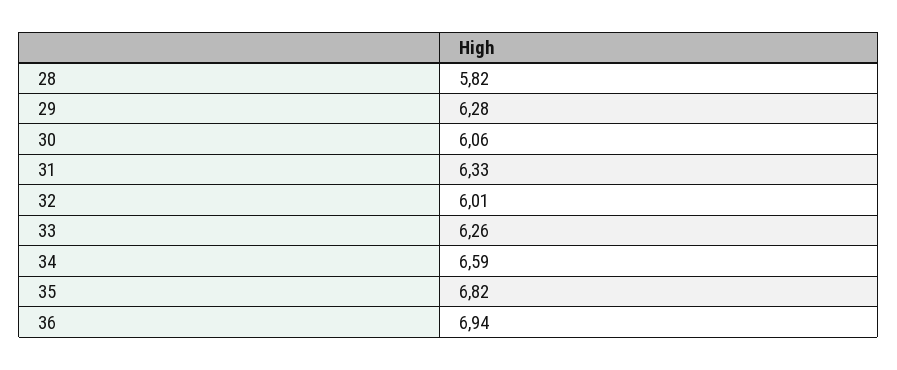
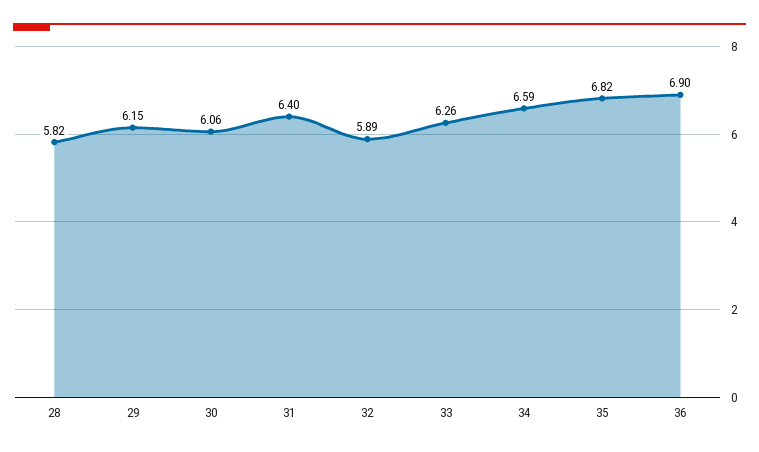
  {
    "28": 5.82,
-   "29": 6.28,
+   "29": 6.15,
    "30": 6.06,
-   "31": 6.33,
+   "31": 6.4,
-   "32": 6.01,
+   "32": 5.89,
    "33": 6.26,
    "34": 6.59,
    "35": 6.82,
-   "36": 6.94
+   "36": 6.9
  }

